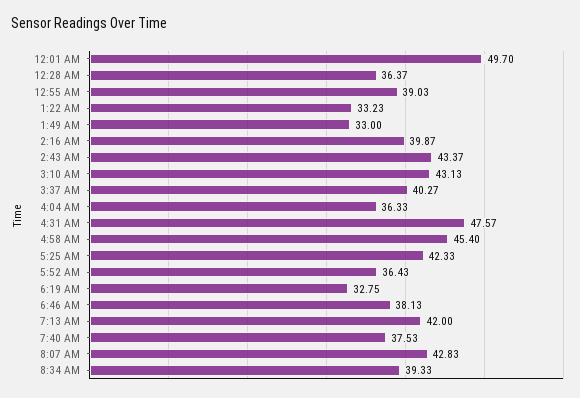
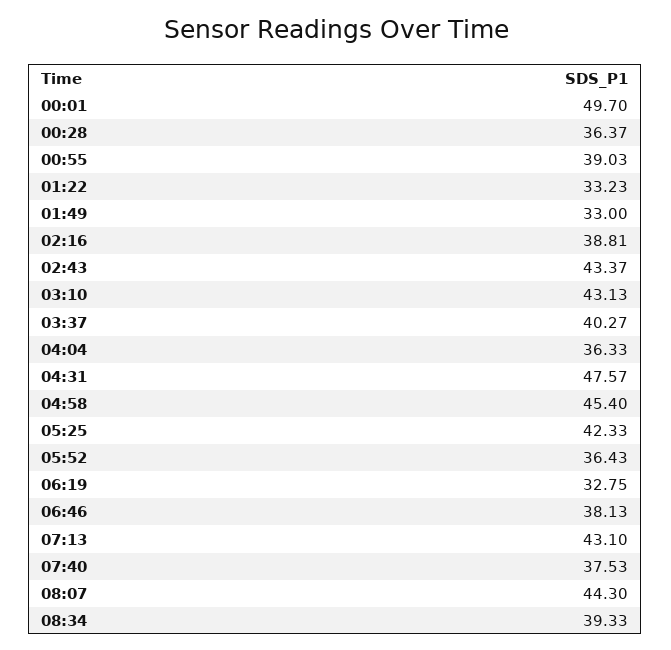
  {
    "12:01 AM": 49.7,
    "12:28 AM": 36.37,
    "12:55 AM": 39.03,
    "1:22 AM": 33.23,
    "1:49 AM": 33,
-   "2:16 AM": 39.87,
+   "2:16 AM": 38.81,
    "2:43 AM": 43.37,
    "3:10 AM": 43.13,
    "3:37 AM": 40.27,
    "4:04 AM": 36.33,
    "4:31 AM": 47.57,
    "4:58 AM": 45.4,
    "5:25 AM": 42.33,
    "5:52 AM": 36.43,
    "6:19 AM": 32.75,
    "6:46 AM": 38.13,
-   "7:13 AM": 42,
+   "7:13 AM": 43.1,
    "7:40 AM": 37.53,
-   "8:07 AM": 42.83,
+   "8:07 AM": 44.3,
    "8:34 AM": 39.33
  }

